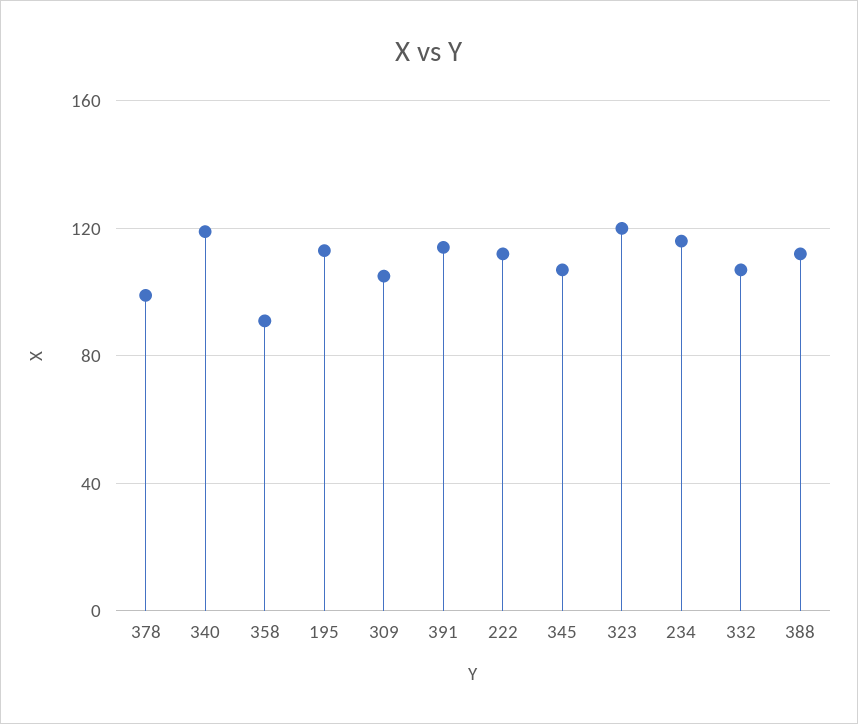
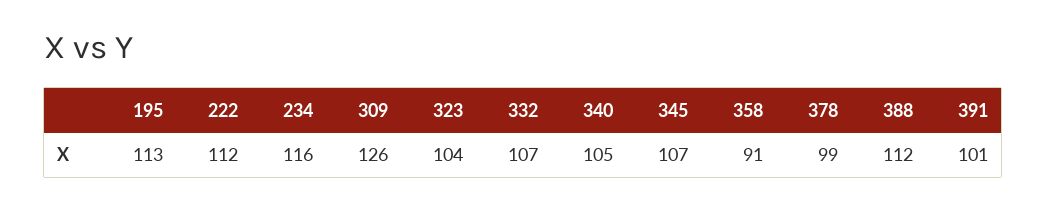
  {
    "378": 99,
-   "340": 120,
+   "340": 105,
    "358": 91,
    "195": 113,
-   "309": 105,
+   "309": 126,
-   "391": 115,
+   "391": 101,
    "222": 112,
    "345": 107,
-   "323": 120,
+   "323": 104,
    "234": 116,
    "332": 107,
    "388": 112
  }

